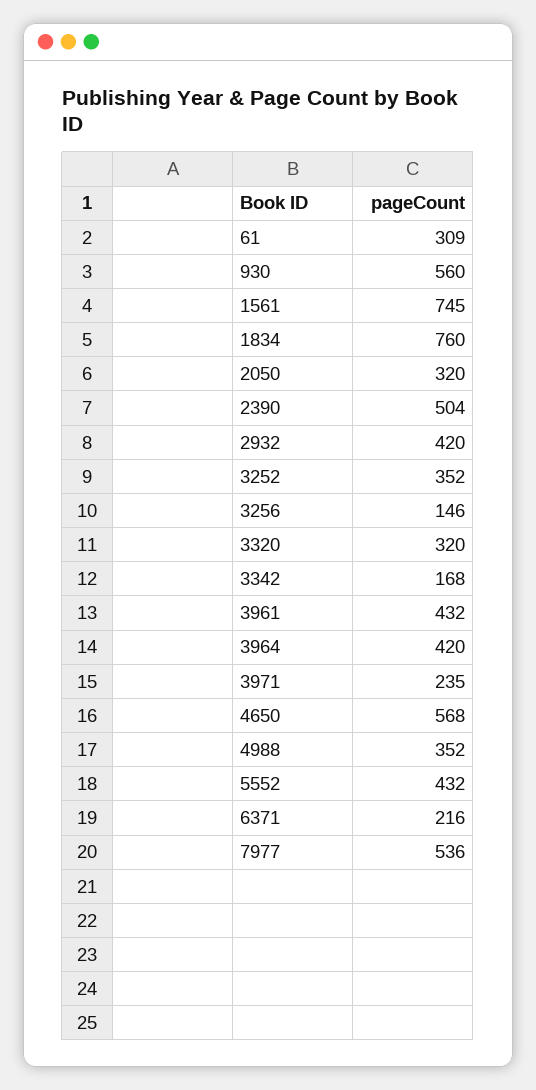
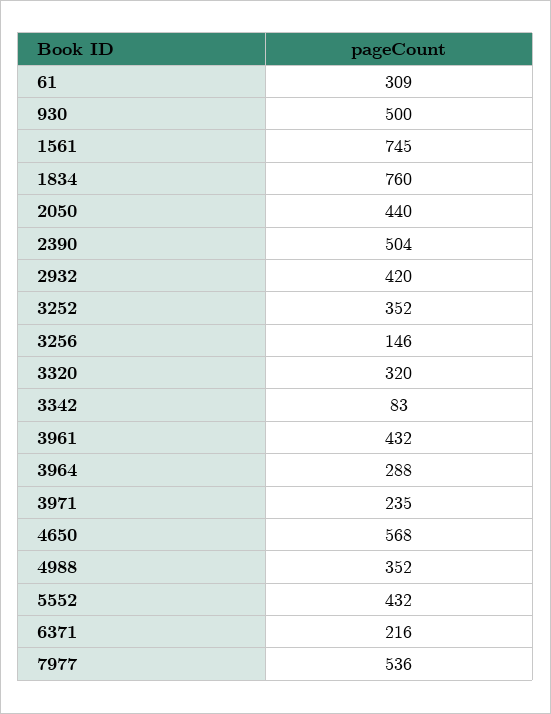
  {
    "61": 309,
-   "930": 560,
+   "930": 500,
    "1561": 745,
    "1834": 760,
-   "2050": 320,
+   "2050": 440,
    "2390": 504,
    "2932": 420,
    "3252": 352,
    "3256": 146,
    "3320": 320,
-   "3342": 168,
+   "3342": 83,
    "3961": 432,
-   "3964": 420,
+   "3964": 288,
    "3971": 235,
    "4650": 568,
    "4988": 352,
    "5552": 432,
    "6371": 216,
    "7977": 536
  }

